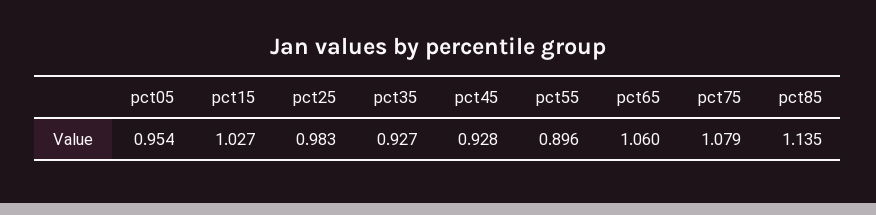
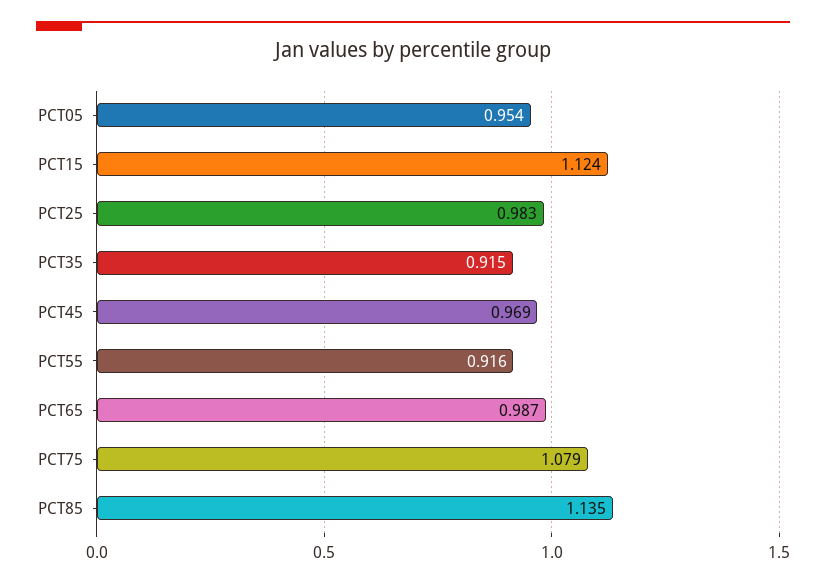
  {
    "pct05": 0.954,
-   "pct15": 1.027,
+   "pct15": 1.124,
    "pct25": 0.983,
-   "pct35": 0.927,
+   "pct35": 0.915,
-   "pct45": 0.928,
+   "pct45": 0.969,
-   "pct55": 0.896,
+   "pct55": 0.916,
-   "pct65": 1.06,
+   "pct65": 0.987,
    "pct75": 1.079,
    "pct85": 1.135
  }

